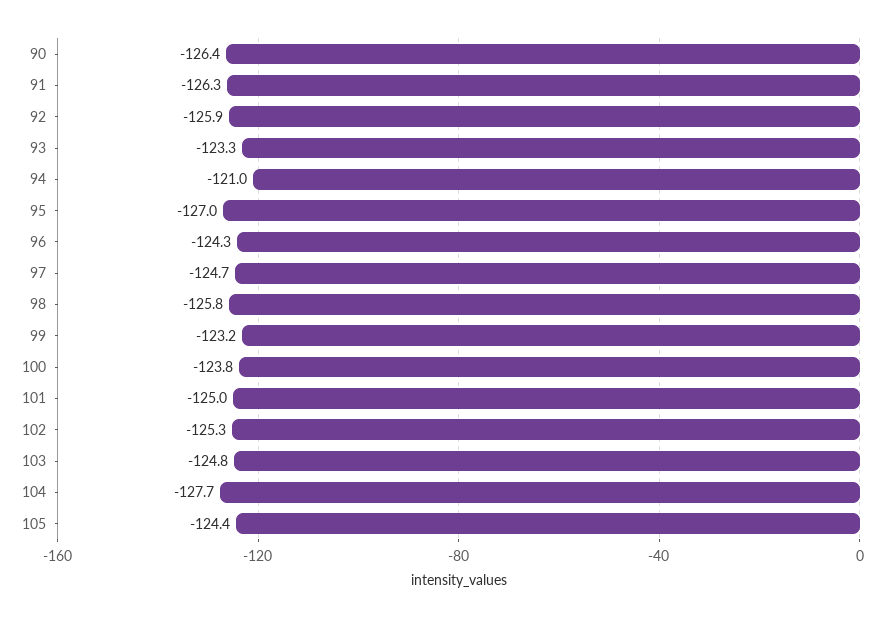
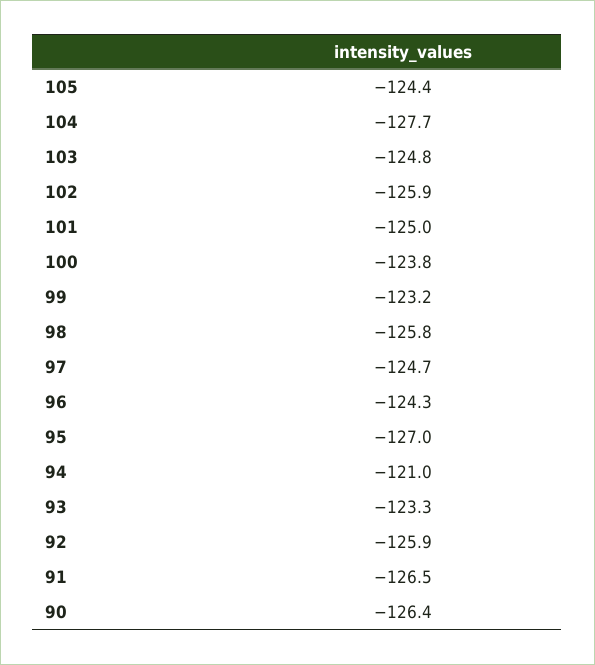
  {
    "90": -126.4,
-   "91": -126.3,
+   "91": -126.5,
    "92": -125.9,
    "93": -123.3,
    "94": -121,
    "95": -127,
    "96": -124.3,
    "97": -124.7,
    "98": -125.8,
    "99": -123.2,
    "100": -123.8,
    "101": -125,
-   "102": -125.3,
+   "102": -125.9,
    "103": -124.8,
    "104": -127.7,
    "105": -124.4
  }

